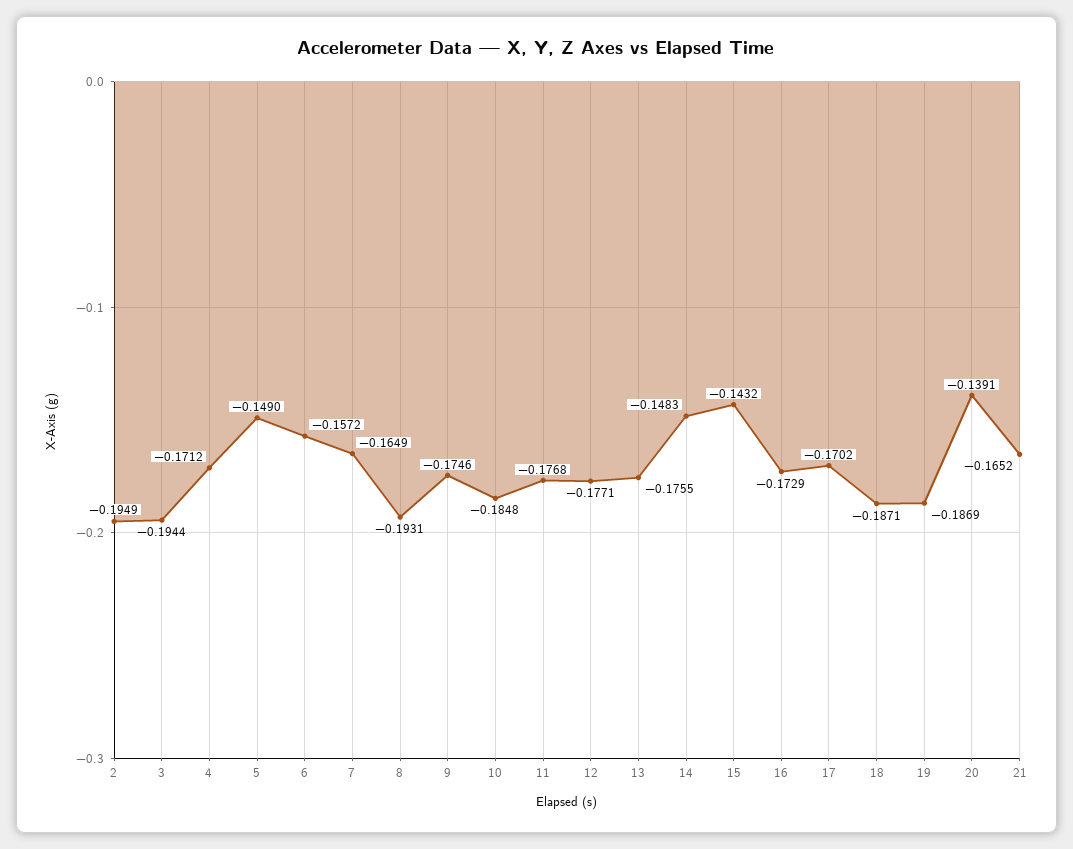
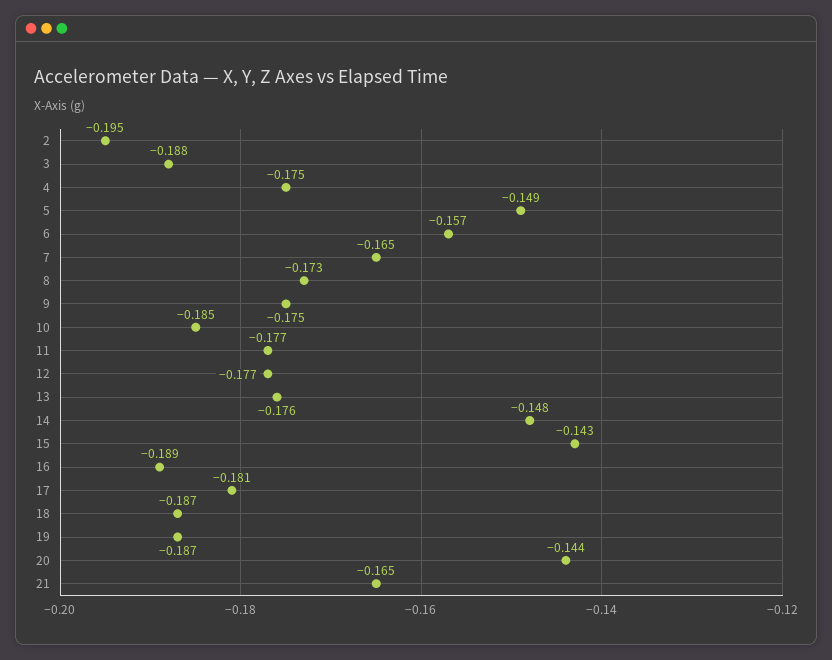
  {
    "2": -0.1949,
-   "3": -0.1944,
+   "3": -0.188,
-   "4": -0.1712,
+   "4": -0.175,
    "5": -0.149,
    "6": -0.1572,
    "7": -0.1649,
-   "8": -0.1931,
+   "8": -0.173,
    "9": -0.1746,
    "10": -0.1848,
    "11": -0.1768,
    "12": -0.1771,
    "13": -0.1755,
    "14": -0.1483,
    "15": -0.1432,
-   "16": -0.1729,
+   "16": -0.189,
-   "17": -0.1702,
+   "17": -0.181,
    "18": -0.1871,
    "19": -0.1869,
-   "20": -0.1391,
+   "20": -0.144,
    "21": -0.1652
  }

